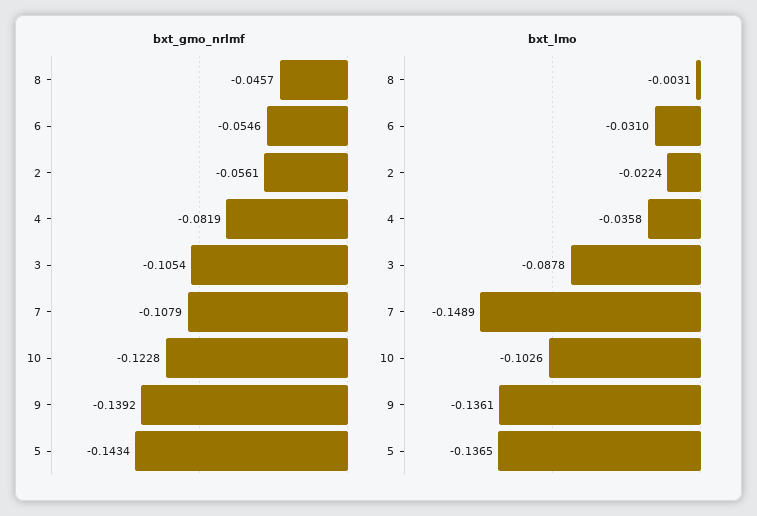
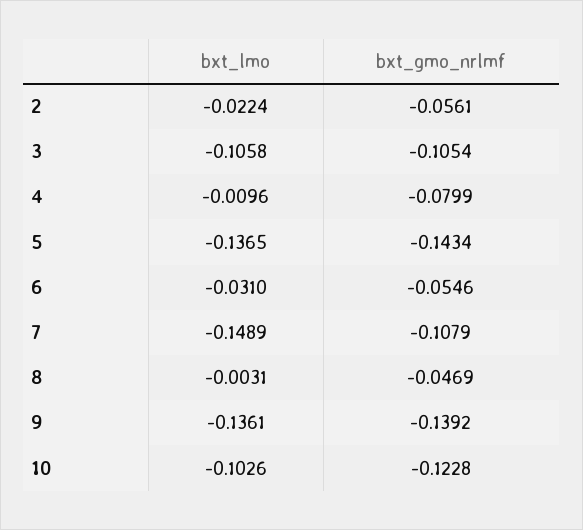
  {
    "bxt_gmo_nrlmf": {
-     "8": -0.0457,
+     "8": -0.0469,
      "6": -0.0546,
      "2": -0.0561,
-     "4": -0.0819,
+     "4": -0.0799,
      "3": -0.1054,
      "7": -0.1079,
      "10": -0.1228,
      "9": -0.1392,
      "5": -0.1434
    },
    "bxt_lmo": {
      "8": -0.0031,
      "6": -0.031,
      "2": -0.0224,
-     "4": -0.0358,
+     "4": -0.0096,
-     "3": -0.0878,
+     "3": -0.1058,
      "7": -0.1489,
      "10": -0.1026,
      "9": -0.1361,
      "5": -0.1365
    }
  }

